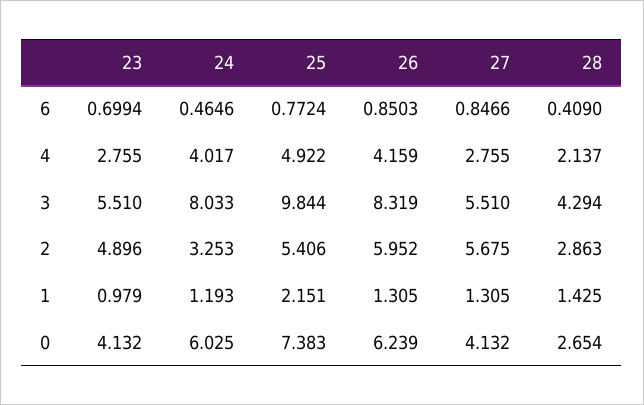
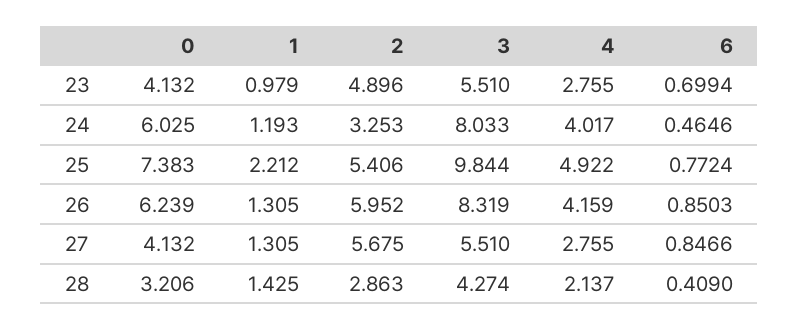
  {
    "23": {
      "6": 0.6994,
      "4": 2.755,
      "3": 5.51,
      "2": 4.896,
      "1": 0.979,
      "0": 4.132
    },
    "24": {
      "6": 0.4646,
      "4": 4.017,
      "3": 8.033,
      "2": 3.253,
      "1": 1.193,
      "0": 6.025
    },
    "25": {
      "6": 0.7724,
      "4": 4.922,
      "3": 9.844,
      "2": 5.406,
-     "1": 2.151,
+     "1": 2.212,
      "0": 7.383
    },
    "26": {
      "6": 0.8503,
      "4": 4.159,
      "3": 8.319,
      "2": 5.952,
      "1": 1.305,
      "0": 6.239
    },
    "27": {
      "6": 0.8466,
      "4": 2.755,
      "3": 5.51,
      "2": 5.675,
      "1": 1.305,
      "0": 4.132
    },
    "28": {
      "6": 0.409,
      "4": 2.137,
-     "3": 4.294,
+     "3": 4.274,
      "2": 2.863,
      "1": 1.425,
-     "0": 2.654
+     "0": 3.206
    }
  }

